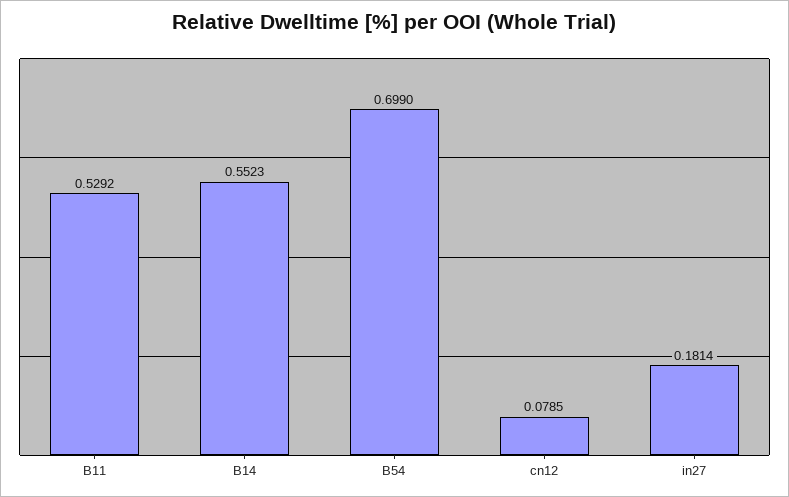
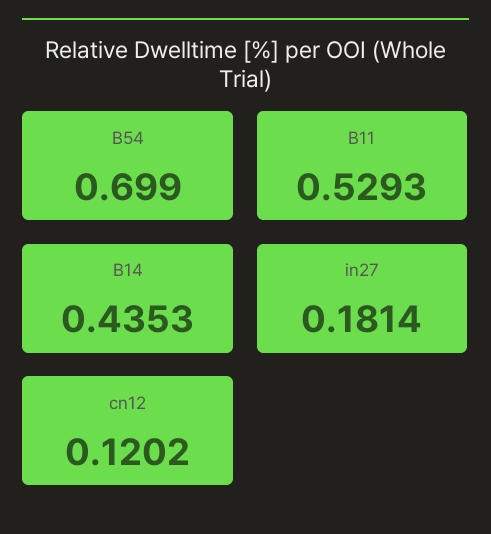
  {
-   "B11": 0.5292,
+   "B11": 0.5293,
-   "B14": 0.5523,
+   "B14": 0.4353,
    "B54": 0.699,
-   "cn12": 0.0785,
+   "cn12": 0.1202,
    "in27": 0.1814
  }

